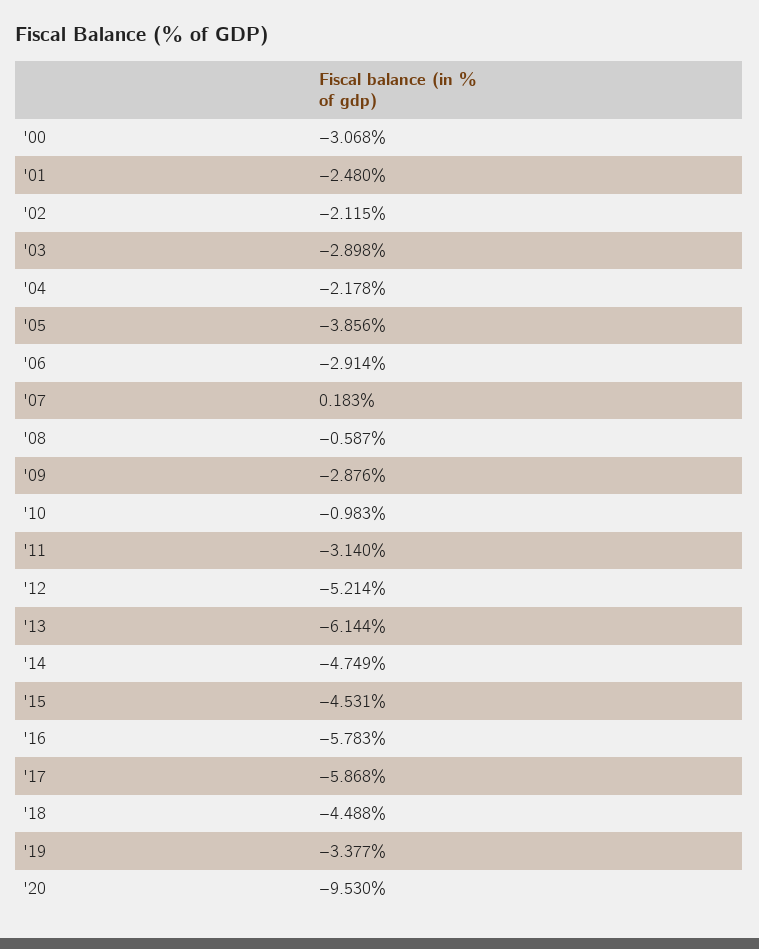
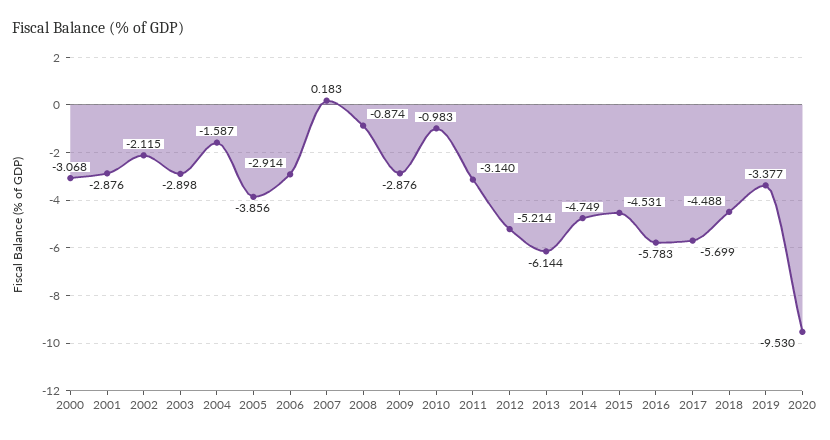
  {
    "'00": -3.068,
-   "'01": -2.48,
+   "'01": -2.876,
    "'02": -2.115,
    "'03": -2.898,
-   "'04": -2.178,
+   "'04": -1.587,
    "'05": -3.856,
    "'06": -2.914,
    "'07": 0.183,
-   "'08": -0.587,
+   "'08": -0.874,
    "'09": -2.876,
    "'10": -0.983,
    "'11": -3.14,
    "'12": -5.214,
    "'13": -6.144,
    "'14": -4.749,
    "'15": -4.531,
    "'16": -5.783,
-   "'17": -5.868,
+   "'17": -5.699,
    "'18": -4.488,
    "'19": -3.377,
    "'20": -9.53
  }

